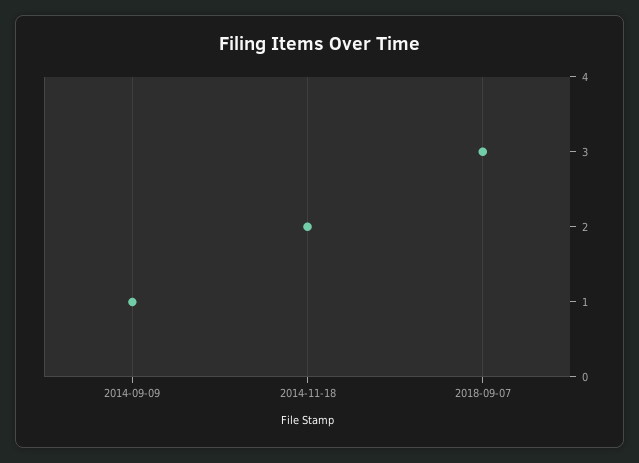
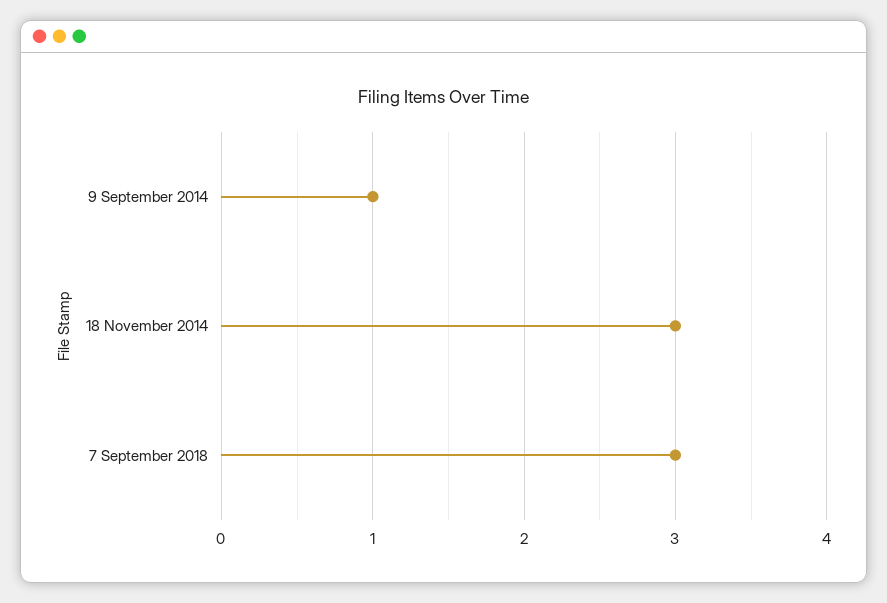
  {
    "2014-09-09": 1,
-   "2014-11-18": 2,
+   "2014-11-18": 3,
    "2018-09-07": 3
  }

